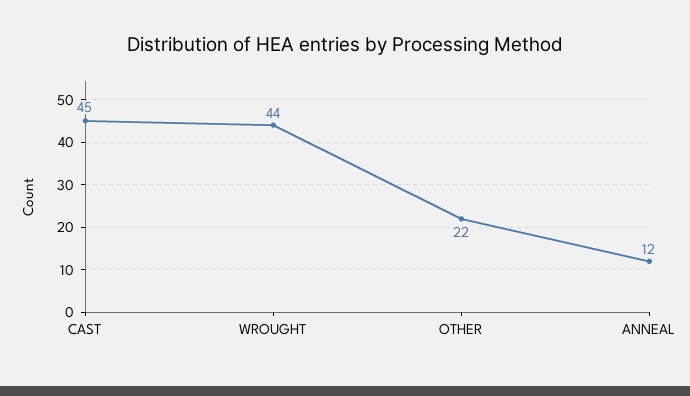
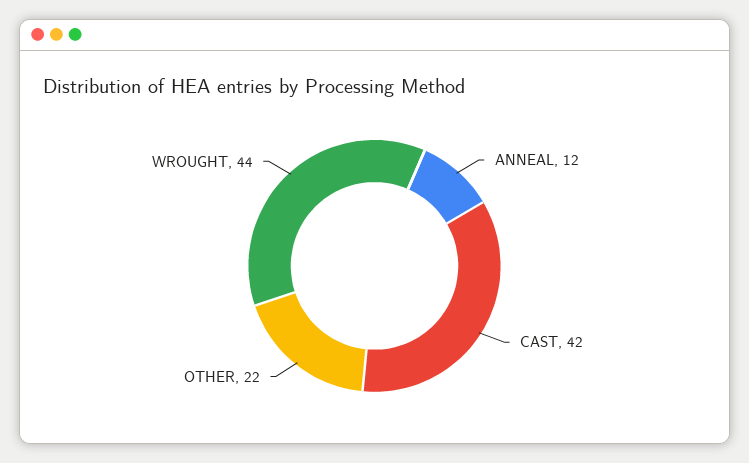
  {
-   "CAST": 45,
+   "CAST": 42,
    "WROUGHT": 44,
    "OTHER": 22,
    "ANNEAL": 12
  }

